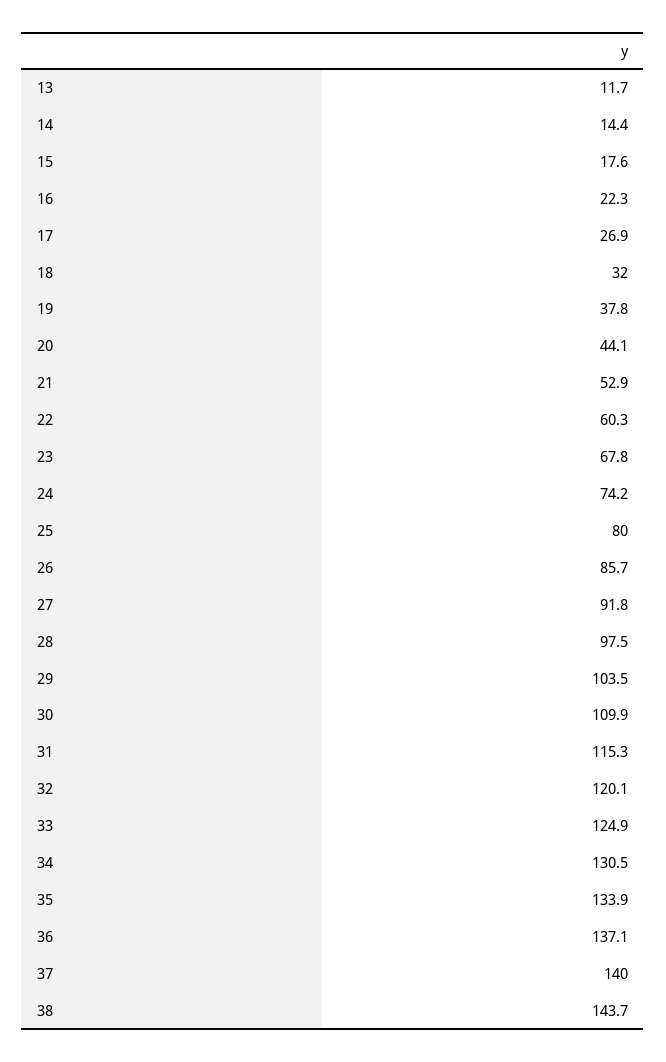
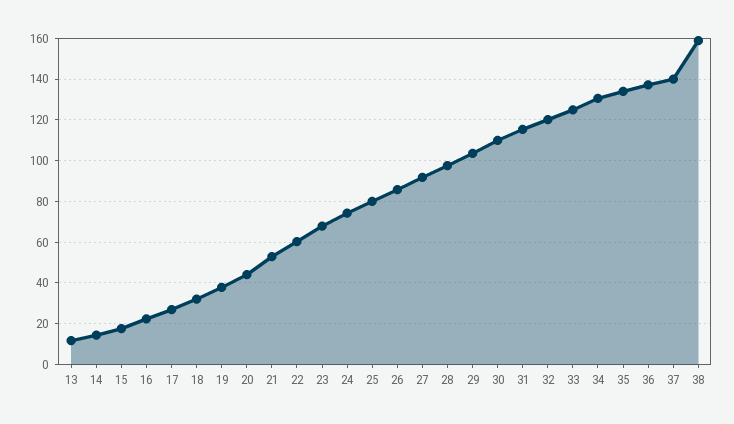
  {
    "13": 11.7,
    "14": 14.4,
    "15": 17.6,
    "16": 22.3,
    "17": 26.9,
    "18": 32,
    "19": 37.8,
    "20": 44.1,
    "21": 52.9,
    "22": 60.3,
    "23": 67.8,
    "24": 74.2,
    "25": 80,
    "26": 85.7,
    "27": 91.8,
    "28": 97.5,
    "29": 103.5,
    "30": 109.9,
    "31": 115.3,
    "32": 120.1,
    "33": 124.9,
    "34": 130.5,
    "35": 133.9,
    "36": 137.1,
    "37": 140,
-   "38": 143.7
+   "38": 160
  }

